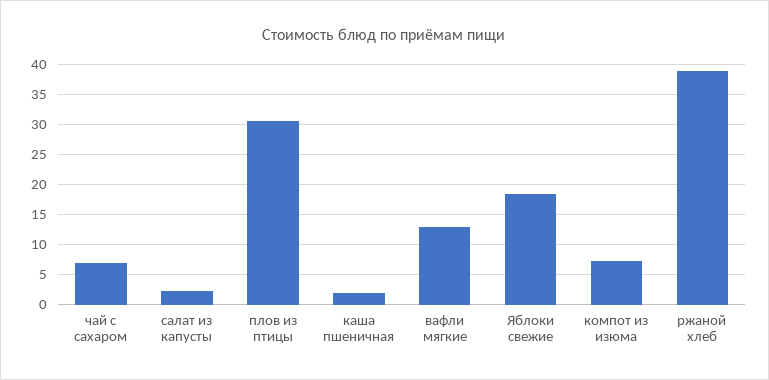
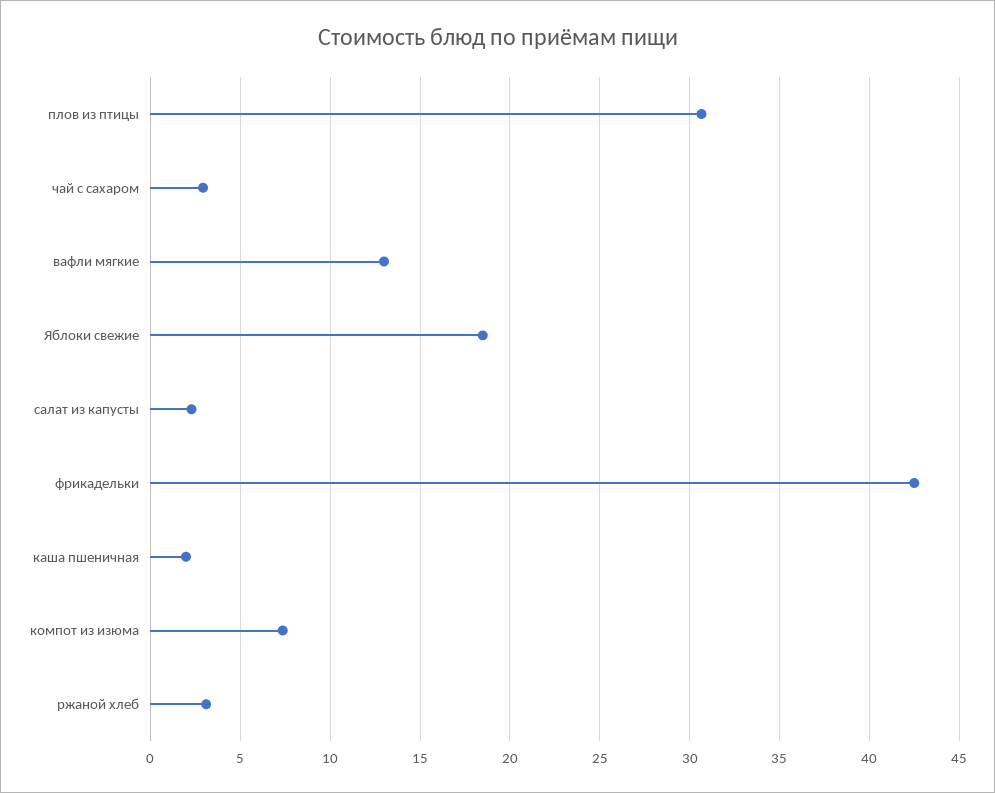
  {
-   "чай с сахаром": 7,
+   "чай с сахаром": 3,
    "салат из капусты": 2.5,
    "плов из птицы": 30.5,
    "каша пшеничная": 2,
    "вафли мягкие": 13,
    "Яблоки свежие": 18.5,
    "компот из изюма": 7.5,
-   "ржаной хлеб": 39
+   "ржаной хлеб": 3,
+   "фрикадельки": 42.5
  }

